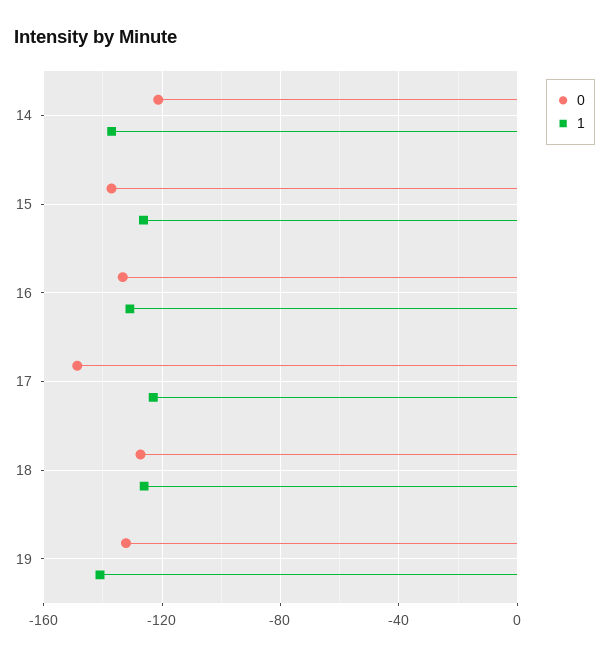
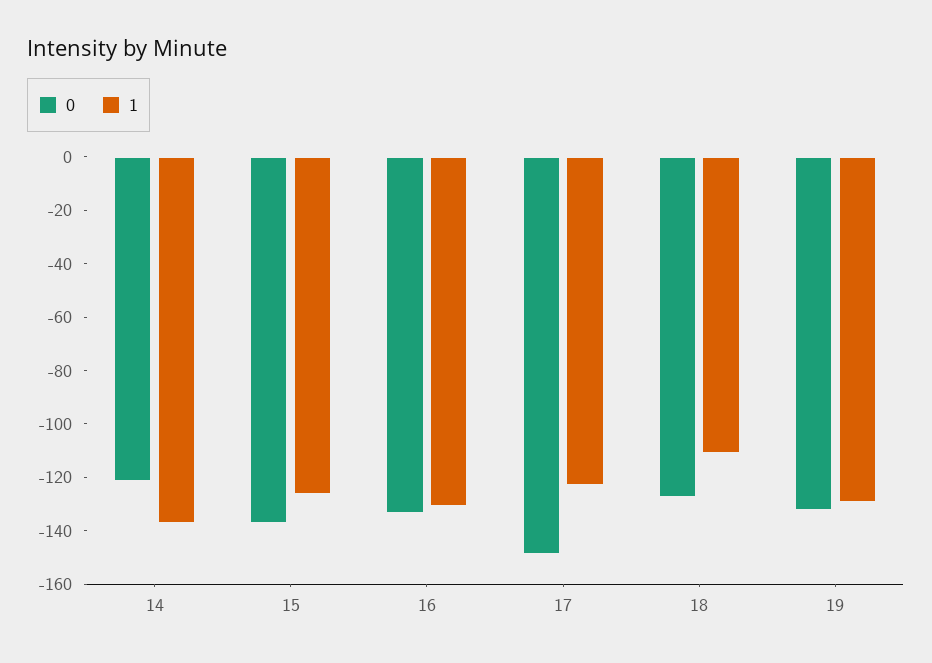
  {
    "0": {
      "14": -120,
      "15": -135,
      "16": -135,
      "17": -150,
      "18": -125,
      "19": -130
    },
    "1": {
      "14": -135,
      "15": -125,
      "16": -130,
      "17": -125,
-     "18": -125,
+     "18": -110,
-     "19": -140
+     "19": -130
    }
  }

